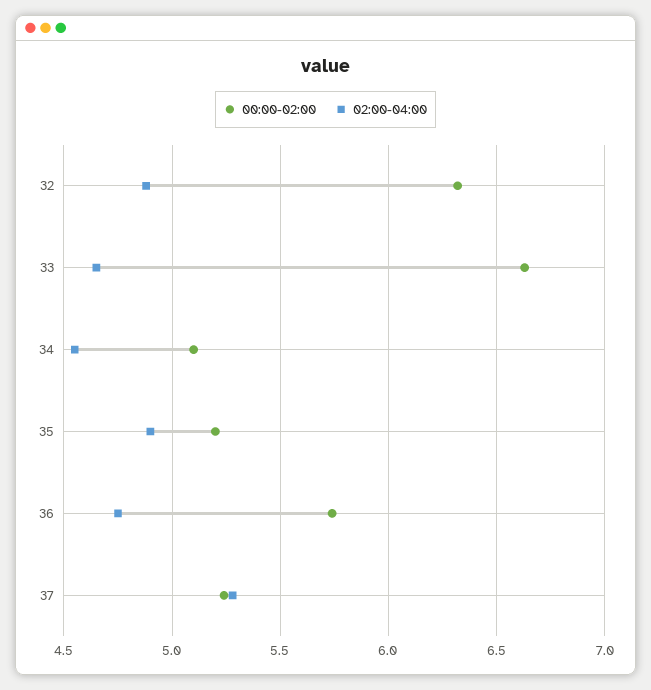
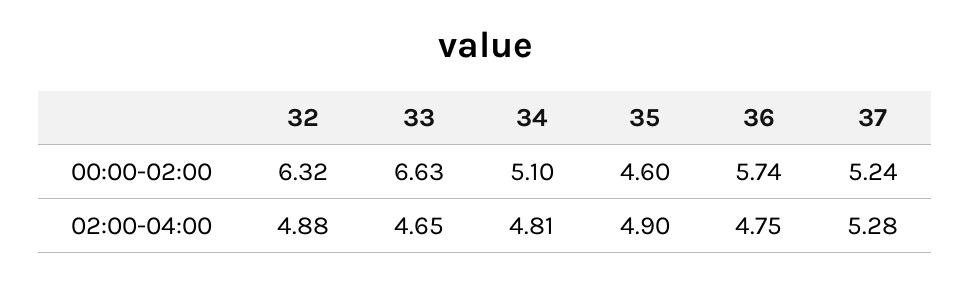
  {
    "00:00-02:00": {
      "32": 6.32,
      "33": 6.63,
      "34": 5.1,
-     "35": 5.2,
+     "35": 4.6,
      "36": 5.74,
      "37": 5.24
    },
    "02:00-04:00": {
      "32": 4.88,
      "33": 4.65,
-     "34": 4.55,
+     "34": 4.81,
      "35": 4.9,
      "36": 4.75,
      "37": 5.28
    }
  }

